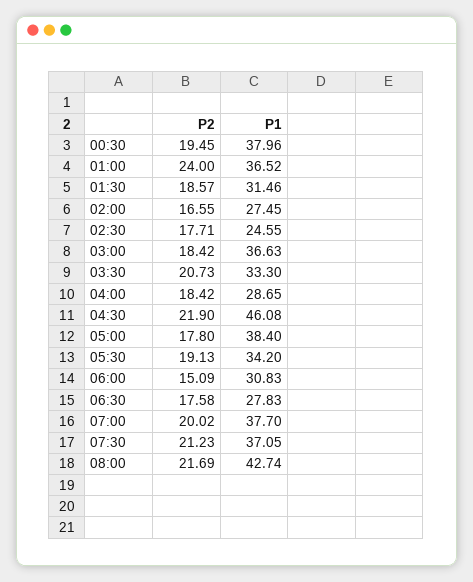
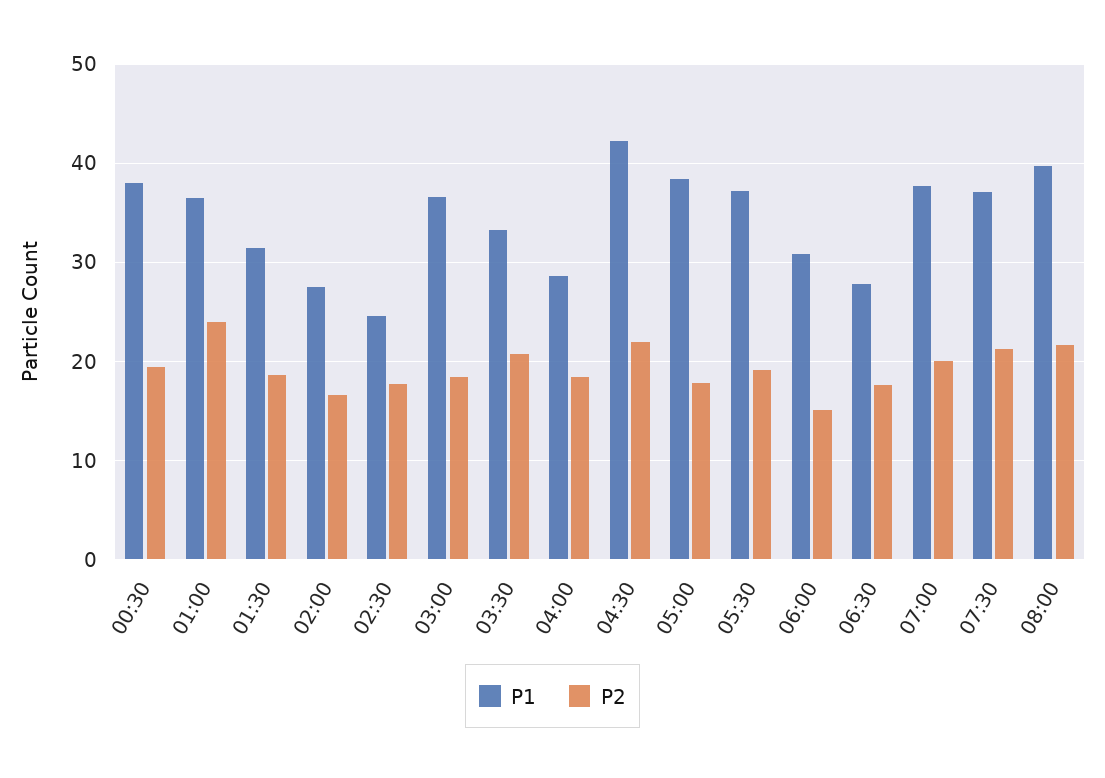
  {
    "P2": {
      "00:30": 19.45,
      "01:00": 24,
      "01:30": 18.57,
      "02:00": 16.55,
      "02:30": 17.71,
      "03:00": 18.42,
      "03:30": 20.73,
      "04:00": 18.42,
      "04:30": 21.9,
      "05:00": 17.8,
      "05:30": 19.13,
      "06:00": 15.09,
      "06:30": 17.58,
      "07:00": 20.02,
      "07:30": 21.23,
      "08:00": 21.69
    },
    "P1": {
      "00:30": 37.96,
      "01:00": 36.52,
      "01:30": 31.46,
      "02:00": 27.45,
      "02:30": 24.55,
      "03:00": 36.63,
      "03:30": 33.3,
      "04:00": 28.65,
-     "04:30": 46.08,
+     "04:30": 42,
      "05:00": 38.4,
-     "05:30": 34.2,
+     "05:30": 37,
      "06:00": 30.83,
      "06:30": 27.83,
      "07:00": 37.7,
      "07:30": 37.05,
-     "08:00": 42.74
+     "08:00": 40
    }
  }

